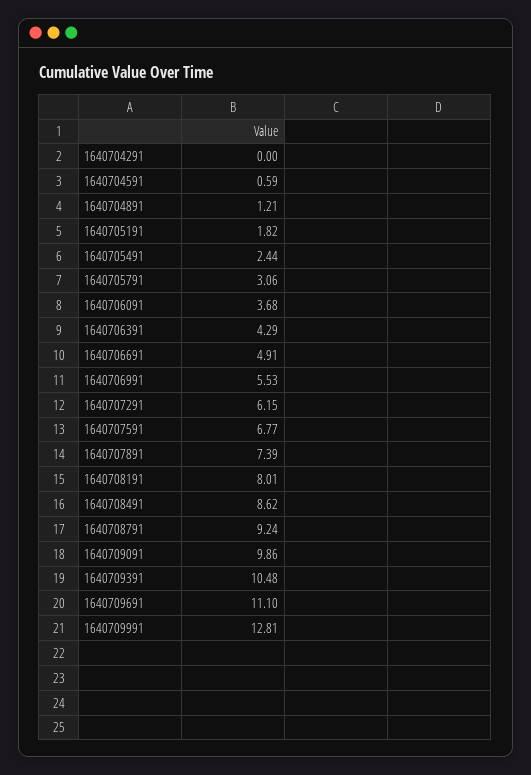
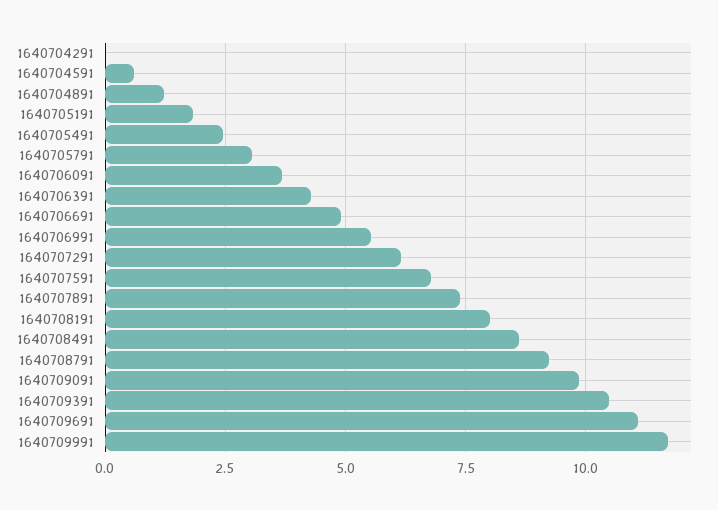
  {
    "1640704291": 0,
    "1640704591": 0.59,
    "1640704891": 1.21,
    "1640705191": 1.82,
    "1640705491": 2.44,
    "1640705791": 3.06,
    "1640706091": 3.68,
    "1640706391": 4.29,
    "1640706691": 4.91,
    "1640706991": 5.53,
    "1640707291": 6.15,
    "1640707591": 6.77,
    "1640707891": 7.39,
    "1640708191": 8.01,
    "1640708491": 8.62,
    "1640708791": 9.24,
    "1640709091": 9.86,
    "1640709391": 10.48,
    "1640709691": 11.1,
-   "1640709991": 12.81
+   "1640709991": 11.75
  }

